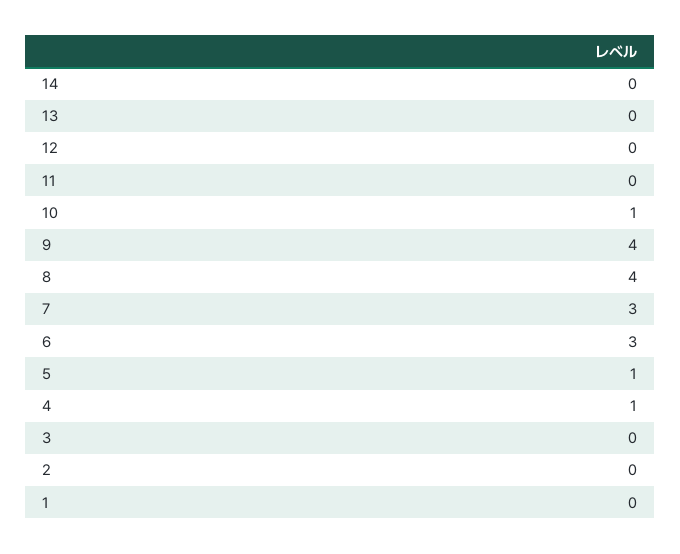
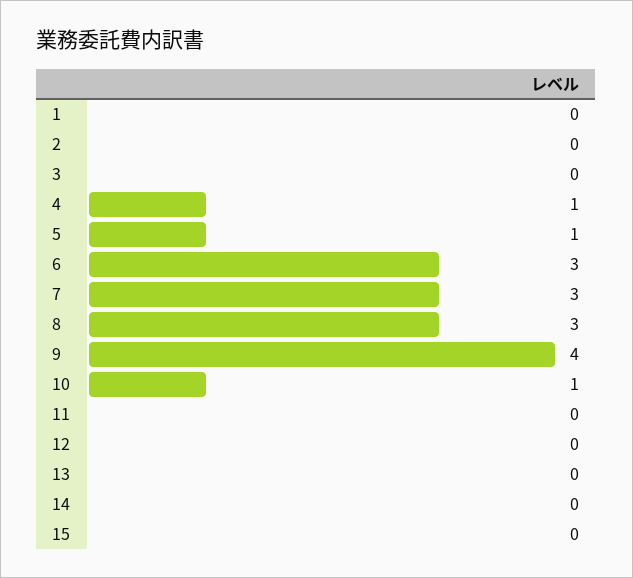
  {
    "14": 0,
    "13": 0,
    "12": 0,
    "11": 0,
    "10": 1,
    "9": 4,
-   "8": 4,
+   "8": 3,
    "7": 3,
    "6": 3,
    "5": 1,
    "4": 1,
    "3": 0,
    "2": 0,
-   "1": 0
+   "1": 0,
+   "15": 0
  }

